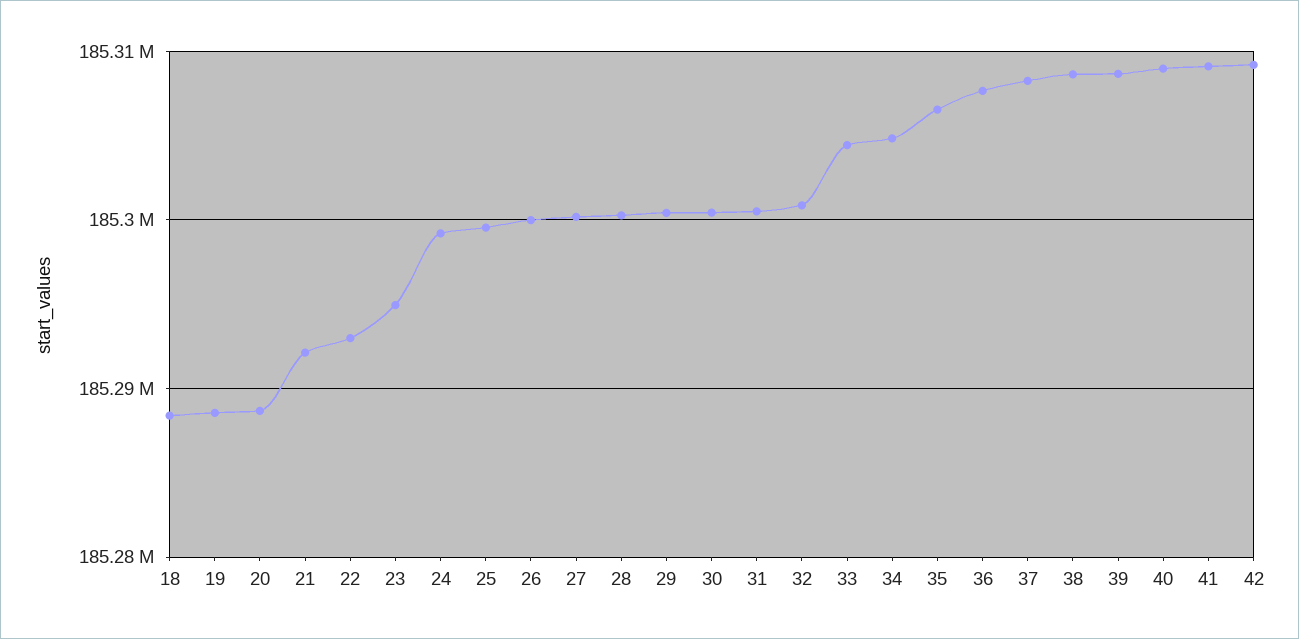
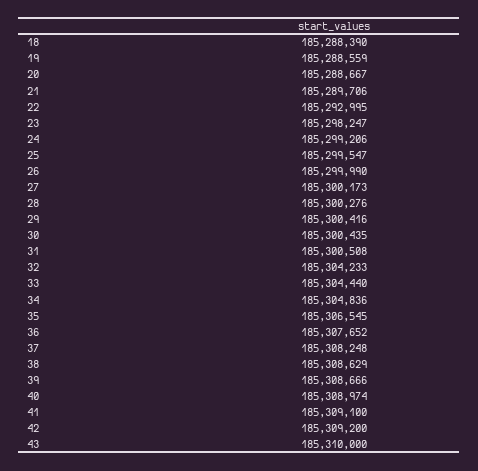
  {
    "18": 185288390,
    "19": 185288559,
    "20": 185288667,
-   "21": 185292000,
+   "21": 185289706,
    "22": 185292995,
-   "23": 185295000,
+   "23": 185298247,
    "24": 185299206,
    "25": 185299547,
    "26": 185299990,
    "27": 185300173,
    "28": 185300276,
    "29": 185300416,
    "30": 185300435,
    "31": 185300508,
-   "32": 185301000,
+   "32": 185304233,
    "33": 185304440,
    "34": 185304836,
    "35": 185306545,
    "36": 185307652,
    "37": 185308248,
    "38": 185308629,
    "39": 185308666,
    "40": 185308974,
    "41": 185309100,
-   "42": 185309200
+   "42": 185309200,
+   "43": 185310000
  }

